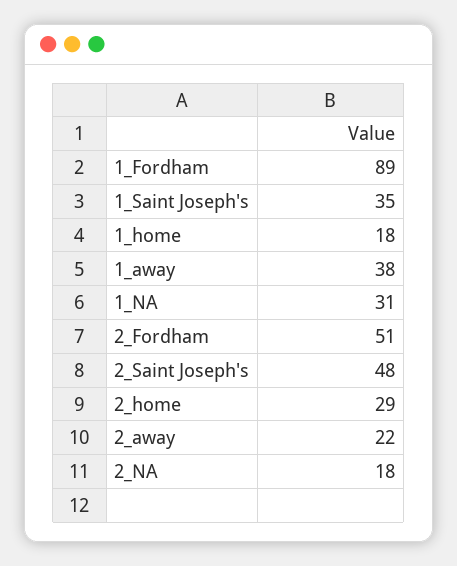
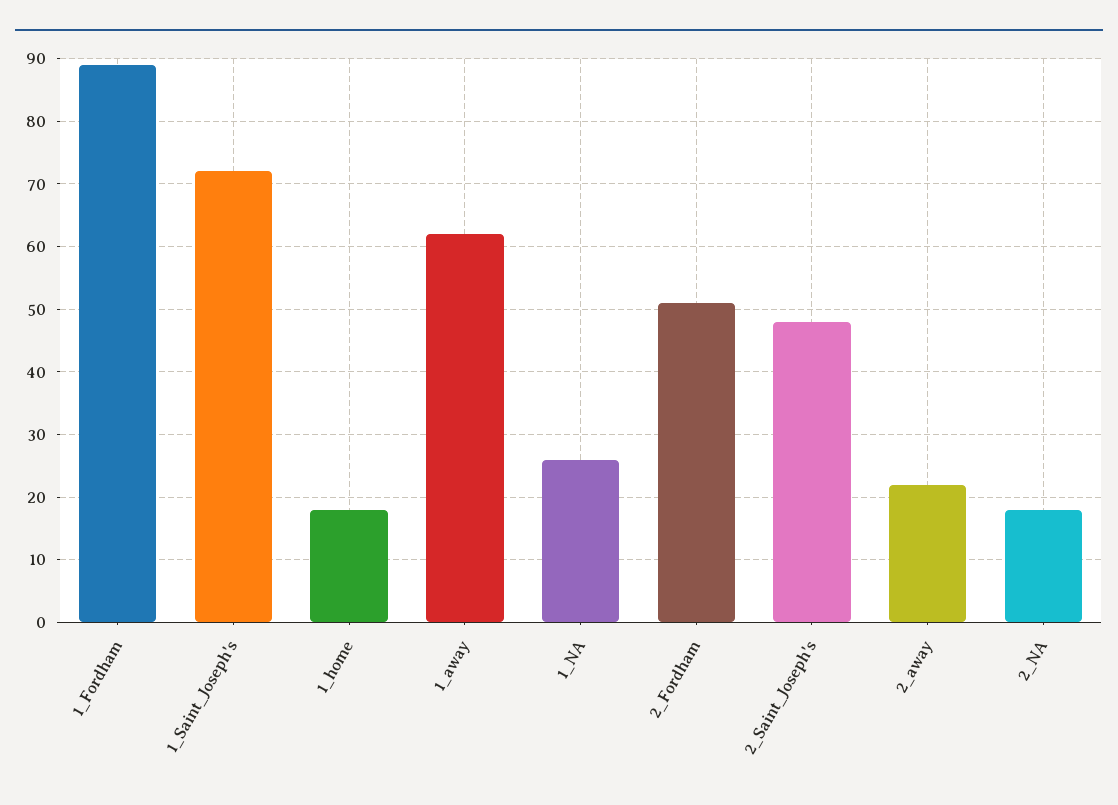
  {
    "1_Fordham": 89,
-   "1_Saint Joseph's": 35,
+   "1_Saint Joseph's": 72,
    "1_home": 18,
-   "1_away": 38,
+   "1_away": 62,
-   "1_NA": 31,
+   "1_NA": 26,
    "2_Fordham": 51,
    "2_Saint Joseph's": 48,
-   "2_home": 29,
    "2_away": 22,
    "2_NA": 18
  }

